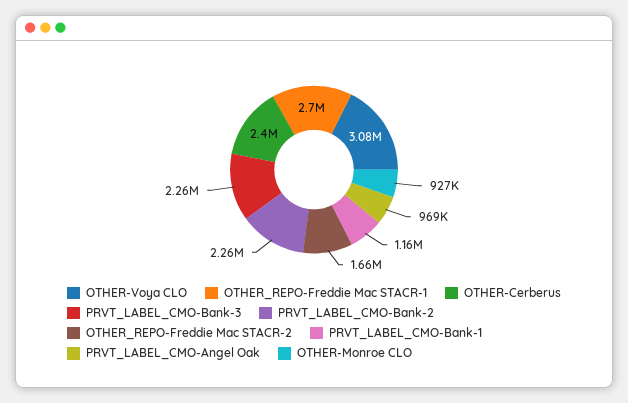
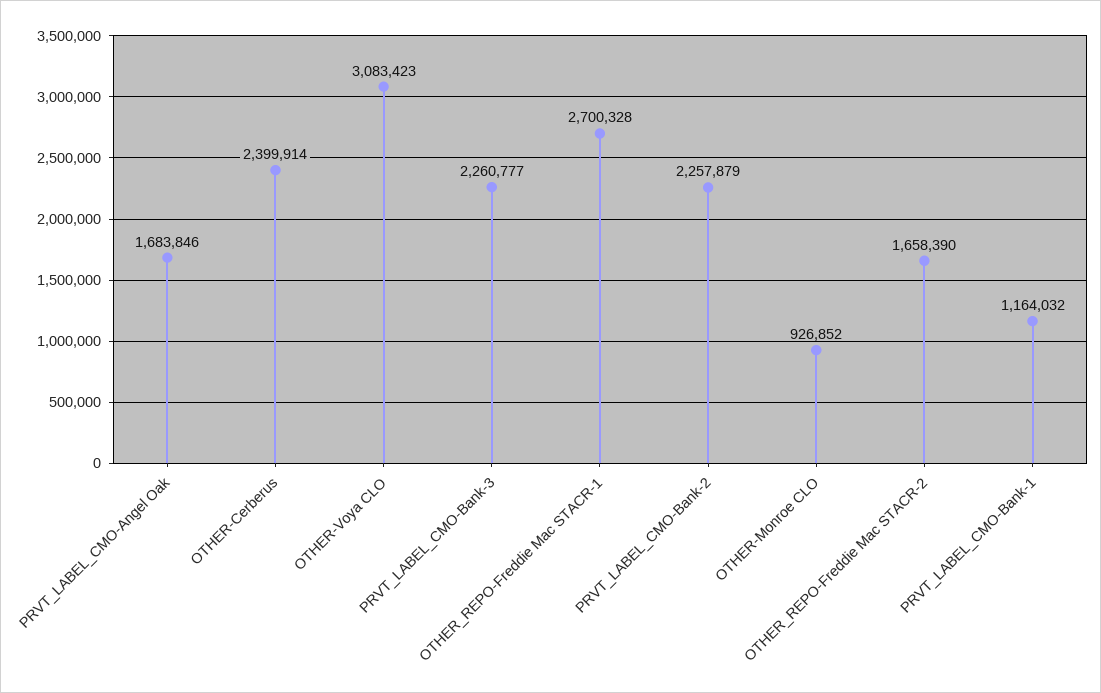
  {
    "OTHER-Voya CLO": 3083423,
    "OTHER_REPO-Freddie Mac STACR-1": 2700328,
    "OTHER-Cerberus": 2399914,
    "PRVT_LABEL_CMO-Bank-3": 2260777,
    "PRVT_LABEL_CMO-Bank-2": 2257879,
    "OTHER_REPO-Freddie Mac STACR-2": 1658390,
    "PRVT_LABEL_CMO-Bank-1": 1164032,
-   "PRVT_LABEL_CMO-Angel Oak": 969000,
+   "PRVT_LABEL_CMO-Angel Oak": 1683846,
    "OTHER-Monroe CLO": 926852
  }

